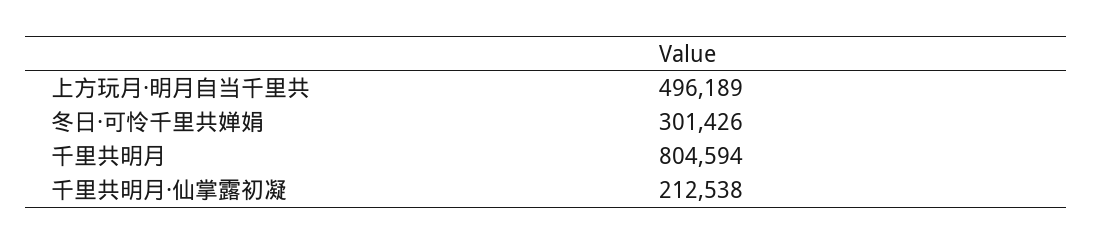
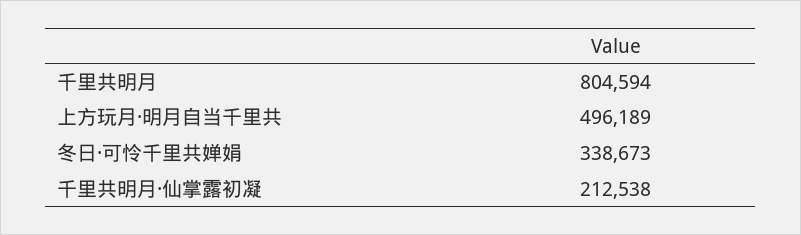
  {
    "上方玩月·明月自当千里共": 496189,
-   "冬日·可怜千里共婵娟": 301426,
+   "冬日·可怜千里共婵娟": 338673,
    "千里共明月": 804594,
    "千里共明月·仙掌露初凝": 212538
  }

